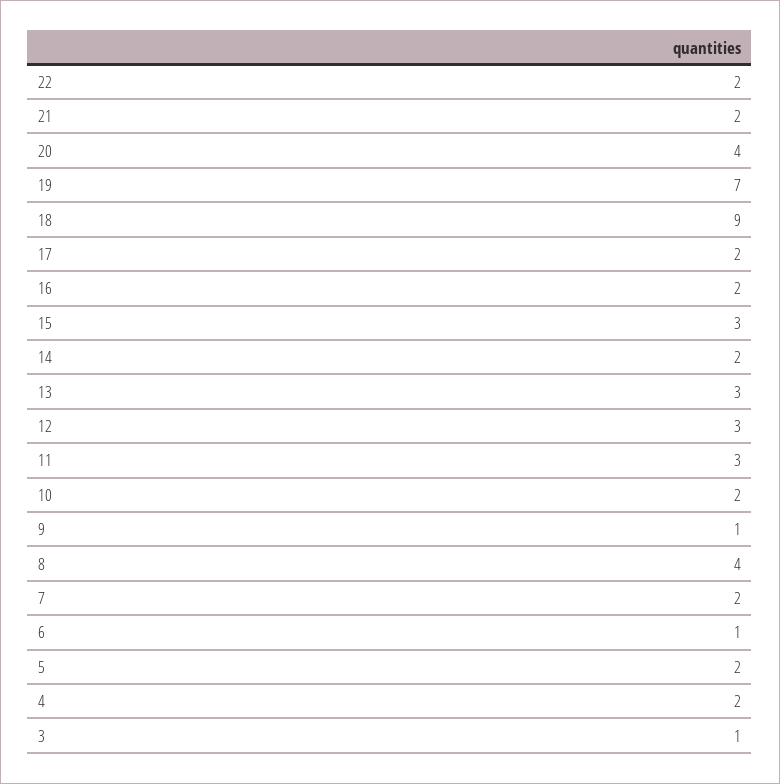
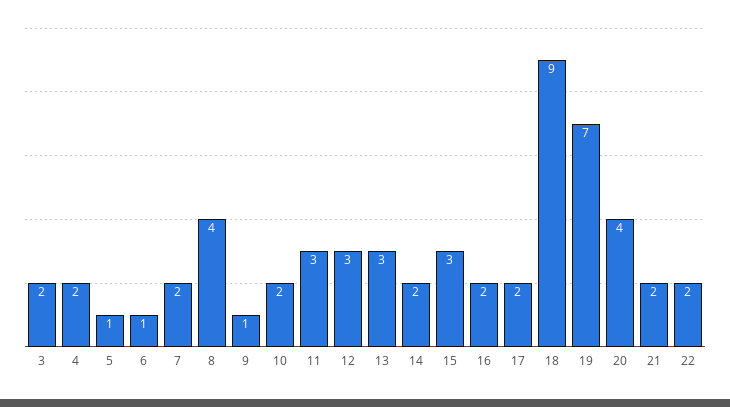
  {
    "22": 2,
    "21": 2,
    "20": 4,
    "19": 7,
    "18": 9,
    "17": 2,
    "16": 2,
    "15": 3,
    "14": 2,
    "13": 3,
    "12": 3,
    "11": 3,
    "10": 2,
    "9": 1,
    "8": 4,
    "7": 2,
    "6": 1,
-   "5": 2,
+   "5": 1,
    "4": 2,
-   "3": 1
+   "3": 2
  }

